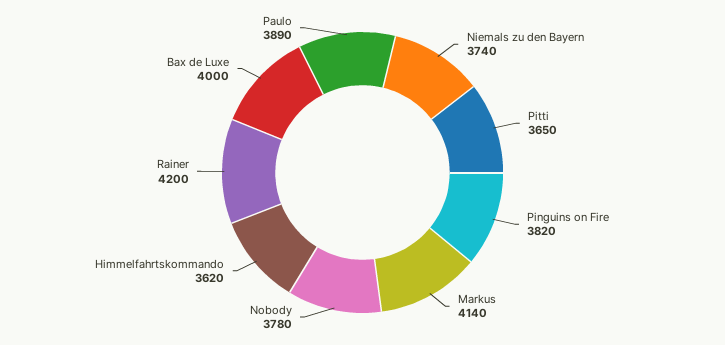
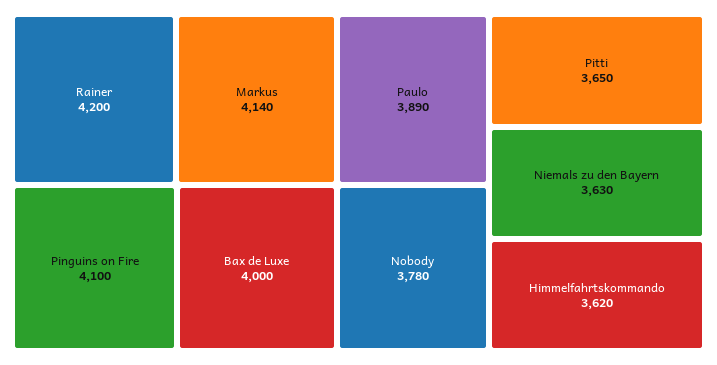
  {
-   "Niemals zu den Bayern": 3740,
+   "Niemals zu den Bayern": 3630,
    "Pitti": 3650,
-   "Pinguins on Fire": 3820,
+   "Pinguins on Fire": 4100,
    "Markus": 4140,
    "Nobody": 3780,
    "Himmelfahrtskommando": 3620,
    "Rainer": 4200,
    "Bax de Luxe": 4000,
    "Paulo": 3890
  }

